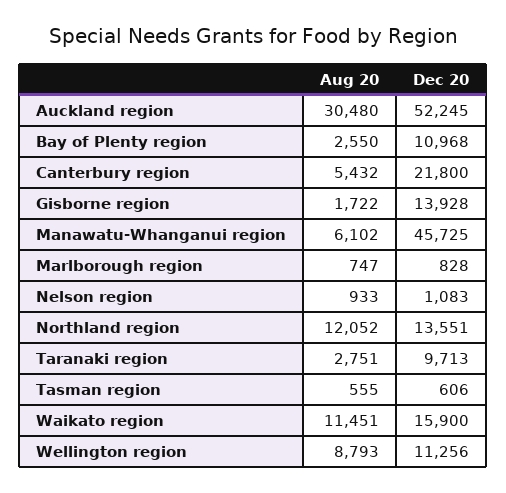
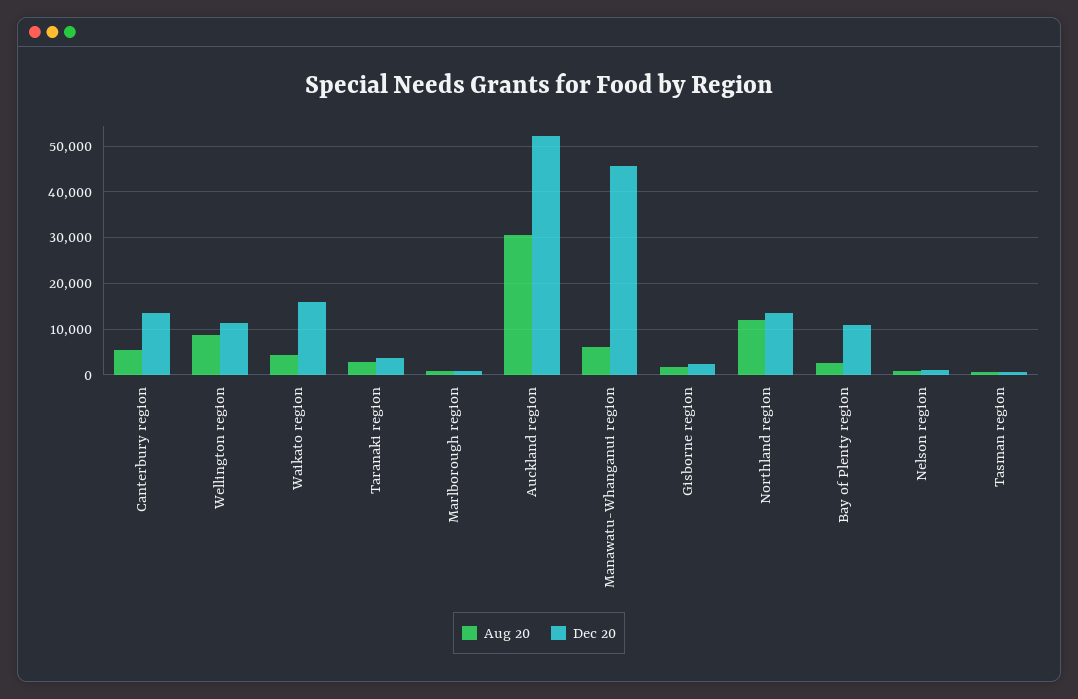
  {
    "Aug 20": {
      "Auckland region": 30480,
      "Bay of Plenty region": 2550,
      "Canterbury region": 5432,
      "Gisborne region": 1722,
      "Manawatu-Whanganui region": 6102,
      "Marlborough region": 747,
      "Nelson region": 933,
      "Northland region": 12052,
      "Taranaki region": 2751,
      "Tasman region": 555,
-     "Waikato region": 11451,
+     "Waikato region": 4000,
      "Wellington region": 8793
    },
    "Dec 20": {
      "Auckland region": 52245,
      "Bay of Plenty region": 10968,
-     "Canterbury region": 21800,
+     "Canterbury region": 14000,
-     "Gisborne region": 13928,
+     "Gisborne region": 2000,
      "Manawatu-Whanganui region": 45725,
      "Marlborough region": 828,
      "Nelson region": 1083,
      "Northland region": 13551,
-     "Taranaki region": 9713,
+     "Taranaki region": 4000,
      "Tasman region": 606,
      "Waikato region": 15900,
      "Wellington region": 11256
    }
  }

